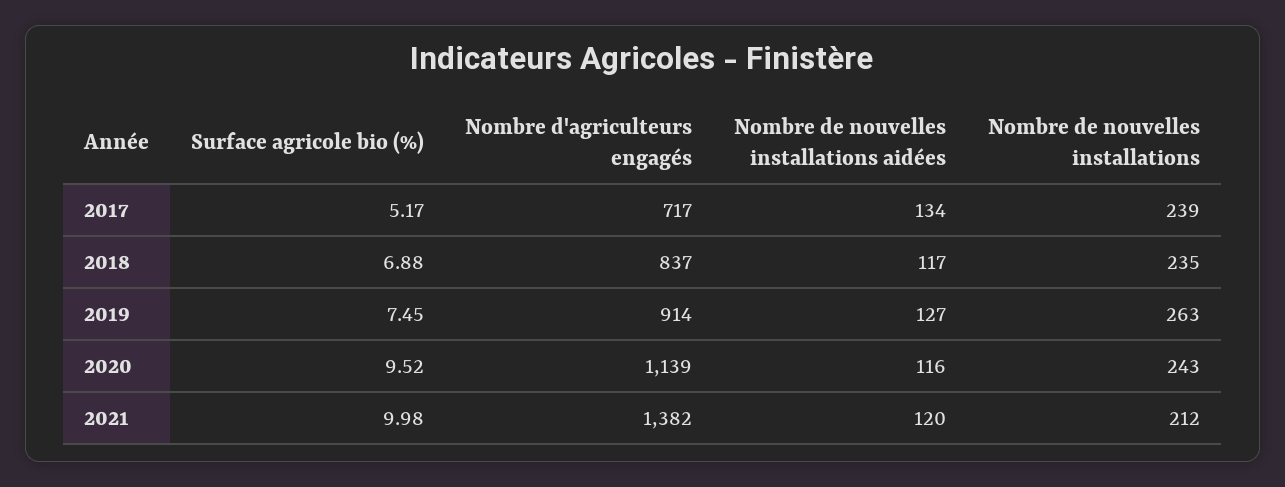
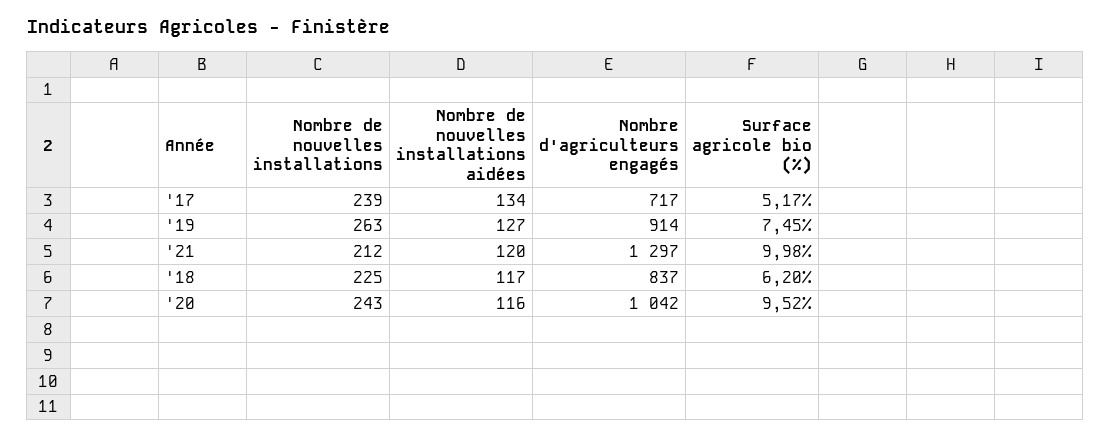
  {
    "Surface agricole bio (%)": {
      "2017": 5.17,
-     "2018": 6.88,
+     "2018": 6.2,
      "2019": 7.45,
      "2020": 9.52,
      "2021": 9.98
    },
    "Nombre d'agriculteurs engagés": {
      "2017": 717,
      "2018": 837,
      "2019": 914,
-     "2020": 1139,
+     "2020": 1042,
-     "2021": 1382
+     "2021": 1297
    },
    "Nombre de nouvelles installations aidées": {
      "2017": 134,
      "2018": 117,
      "2019": 127,
      "2020": 116,
      "2021": 120
    },
    "Nombre de nouvelles installations": {
      "2017": 239,
-     "2018": 235,
+     "2018": 225,
      "2019": 263,
      "2020": 243,
      "2021": 212
    }
  }

